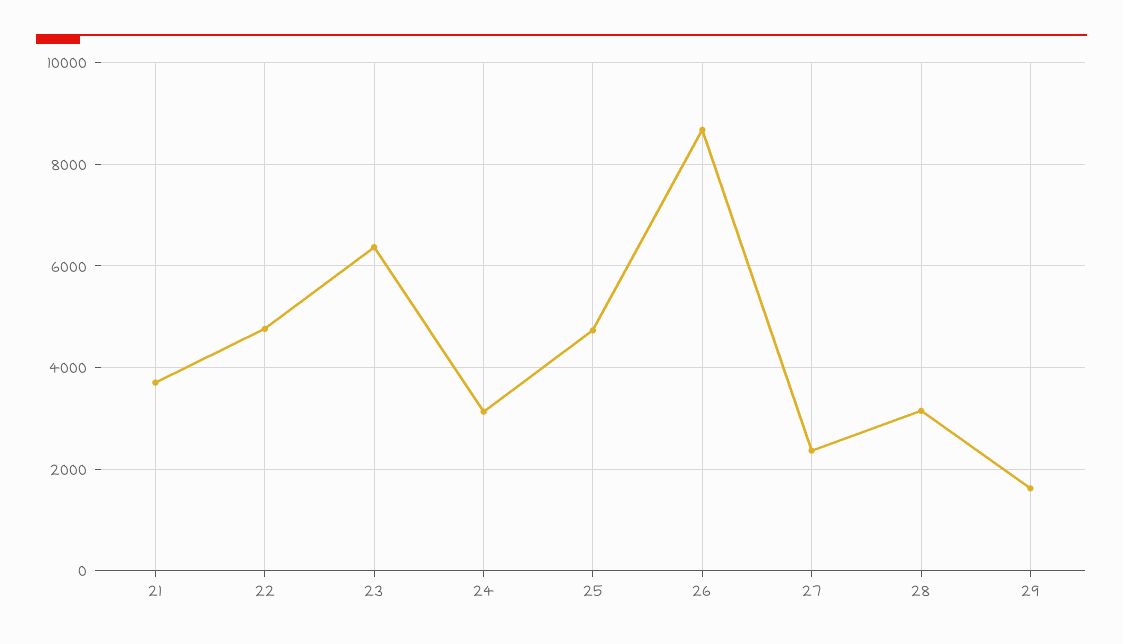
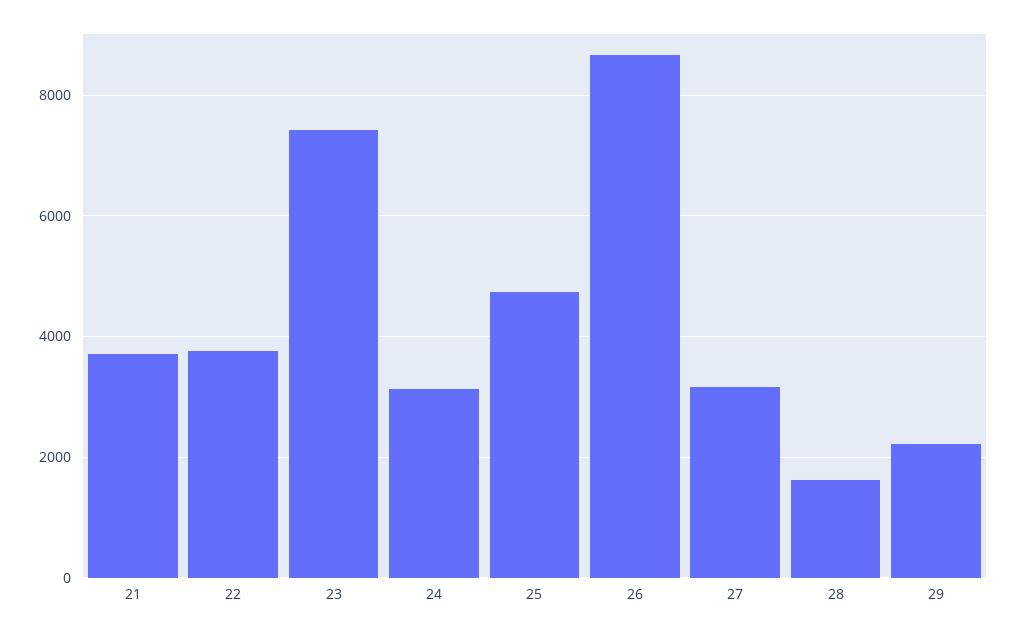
  {
    "21": 3800,
-   "22": 4800,
+   "22": 3800,
-   "23": 6400,
+   "23": 7400,
    "24": 3200,
    "25": 4800,
    "26": 8600,
-   "27": 2400,
+   "27": 3200,
-   "28": 3200,
+   "28": 1600,
-   "29": 1600
+   "29": 2200
  }

